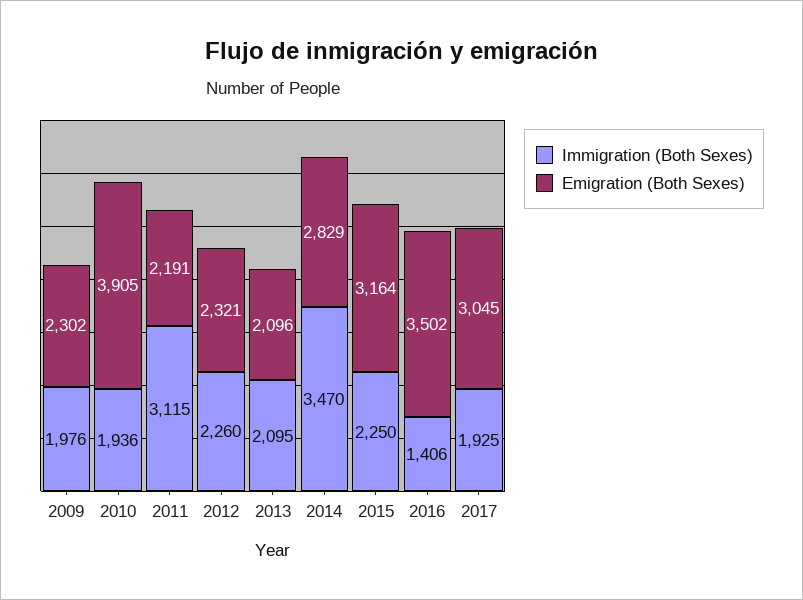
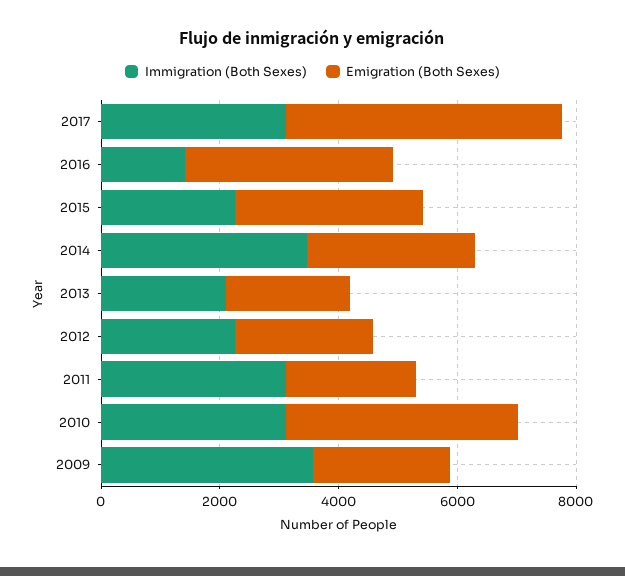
  {
    "Immigration (Both Sexes)": {
-     "2009": 1976,
+     "2009": 3500,
-     "2010": 1936,
+     "2010": 3000,
      "2011": 3115,
      "2012": 2260,
      "2013": 2095,
      "2014": 3470,
      "2015": 2250,
      "2016": 1406,
-     "2017": 1925
+     "2017": 3000
    },
    "Emigration (Both Sexes)": {
      "2009": 2302,
      "2010": 3905,
      "2011": 2191,
      "2012": 2321,
      "2013": 2096,
      "2014": 2829,
      "2015": 3164,
      "2016": 3502,
-     "2017": 3045
+     "2017": 4500
    }
  }

